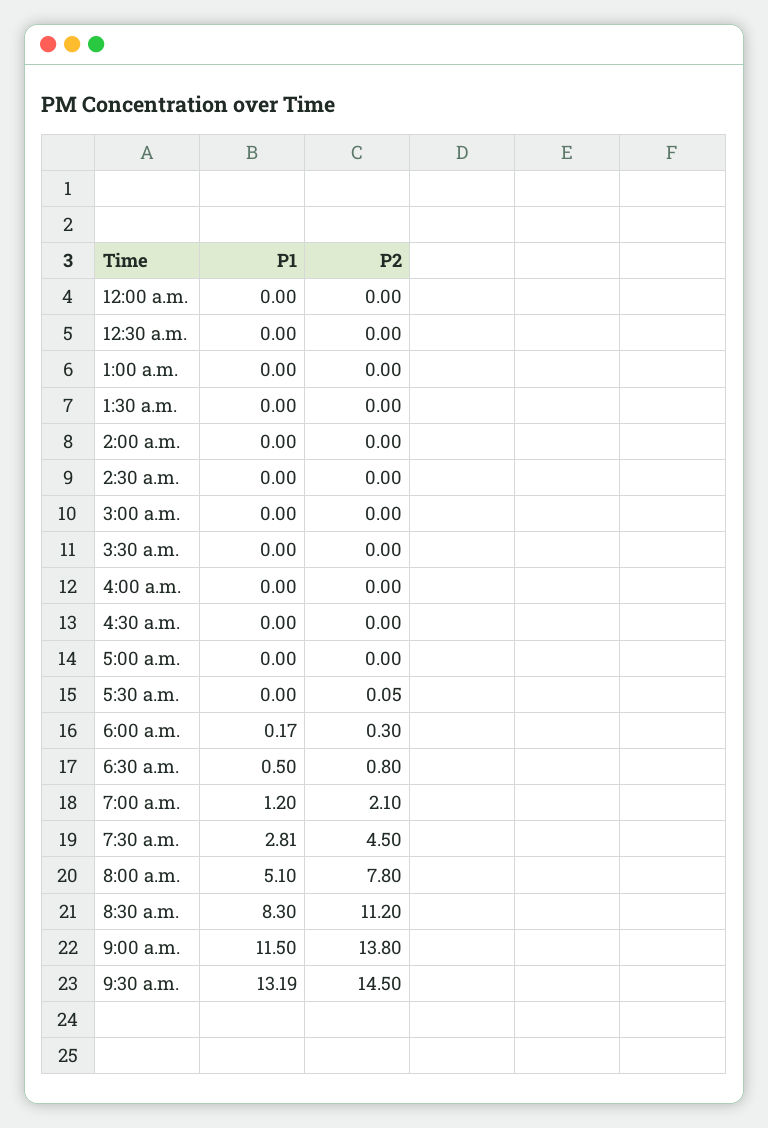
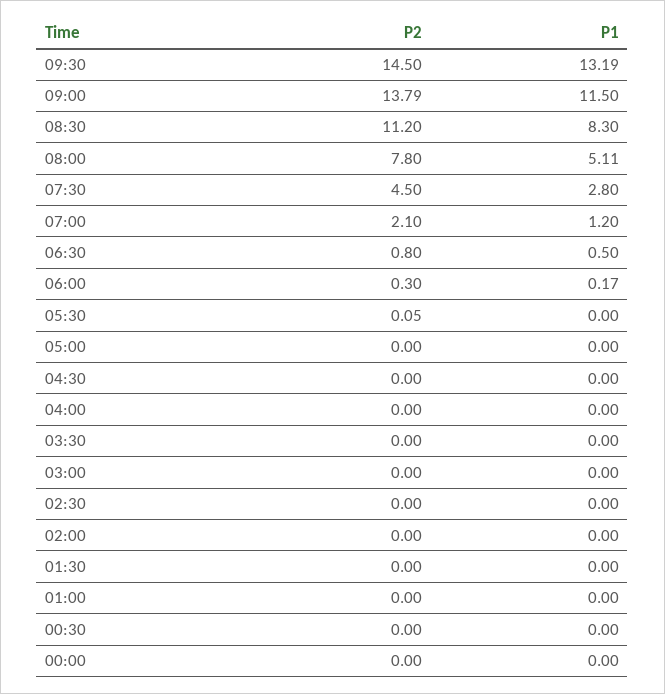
  {
    "P1": {
      "12:00 a.m.": 0,
      "12:30 a.m.": 0,
      "1:00 a.m.": 0,
      "1:30 a.m.": 0,
      "2:00 a.m.": 0,
      "2:30 a.m.": 0,
      "3:00 a.m.": 0,
      "3:30 a.m.": 0,
      "4:00 a.m.": 0,
      "4:30 a.m.": 0,
      "5:00 a.m.": 0,
      "5:30 a.m.": 0,
      "6:00 a.m.": 0.17,
      "6:30 a.m.": 0.5,
      "7:00 a.m.": 1.2,
-     "7:30 a.m.": 2.81,
+     "7:30 a.m.": 2.8,
-     "8:00 a.m.": 5.1,
+     "8:00 a.m.": 5.11,
      "8:30 a.m.": 8.3,
      "9:00 a.m.": 11.5,
      "9:30 a.m.": 13.19
    },
    "P2": {
      "12:00 a.m.": 0,
      "12:30 a.m.": 0,
      "1:00 a.m.": 0,
      "1:30 a.m.": 0,
      "2:00 a.m.": 0,
      "2:30 a.m.": 0,
      "3:00 a.m.": 0,
      "3:30 a.m.": 0,
      "4:00 a.m.": 0,
      "4:30 a.m.": 0,
      "5:00 a.m.": 0,
      "5:30 a.m.": 0.05,
      "6:00 a.m.": 0.3,
      "6:30 a.m.": 0.8,
      "7:00 a.m.": 2.1,
      "7:30 a.m.": 4.5,
      "8:00 a.m.": 7.8,
      "8:30 a.m.": 11.2,
-     "9:00 a.m.": 13.8,
+     "9:00 a.m.": 13.79,
      "9:30 a.m.": 14.5
    }
  }

